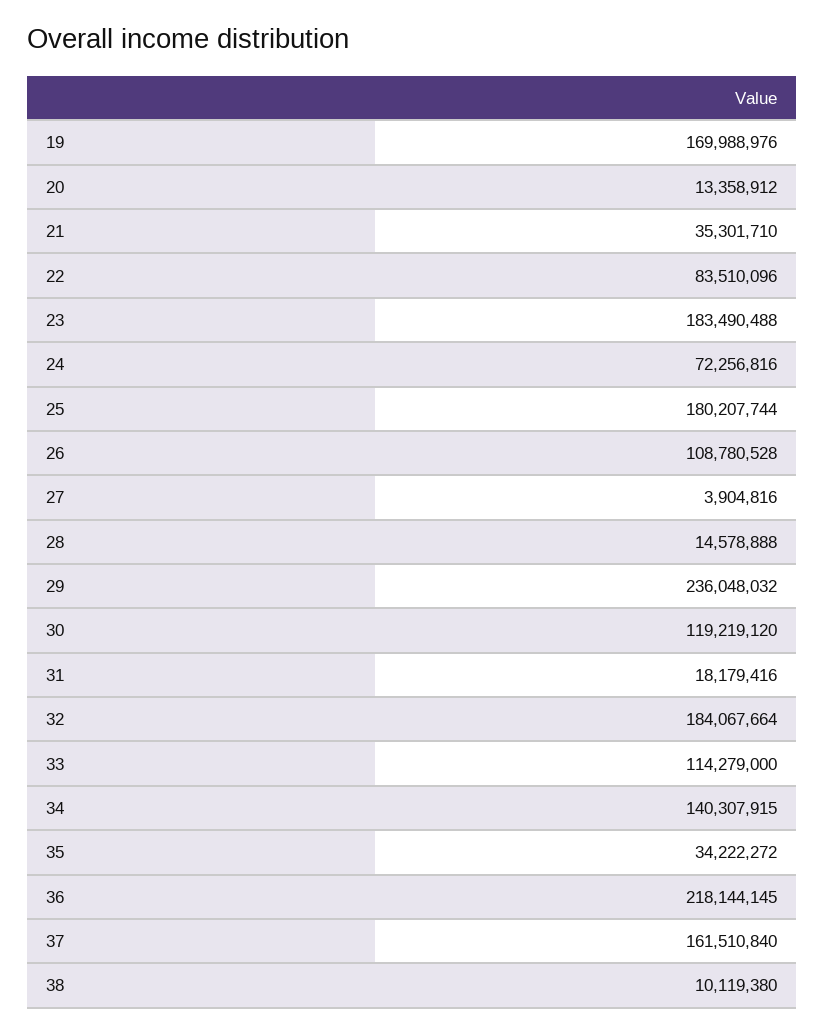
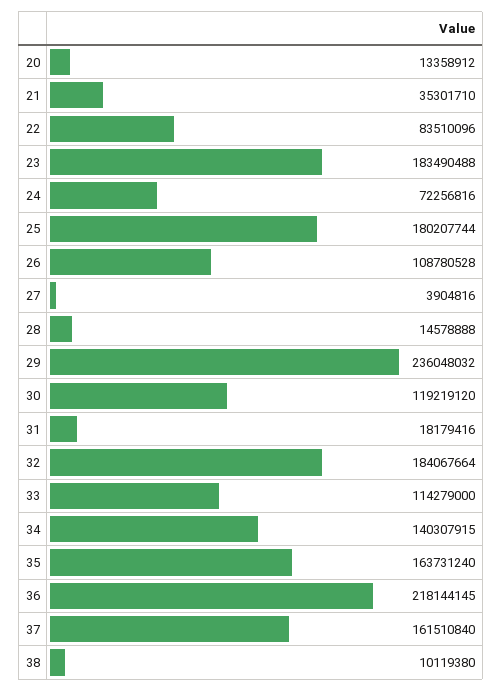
  {
-   "19": 169988976,
    "20": 13358912,
    "21": 35301710,
    "22": 83510096,
    "23": 183490488,
    "24": 72256816,
    "25": 180207744,
    "26": 108780528,
    "27": 3904816,
    "28": 14578888,
    "29": 236048032,
    "30": 119219120,
    "31": 18179416,
    "32": 184067664,
    "33": 114279000,
    "34": 140307915,
-   "35": 34222272,
+   "35": 163731240,
    "36": 218144145,
    "37": 161510840,
    "38": 10119380
  }

